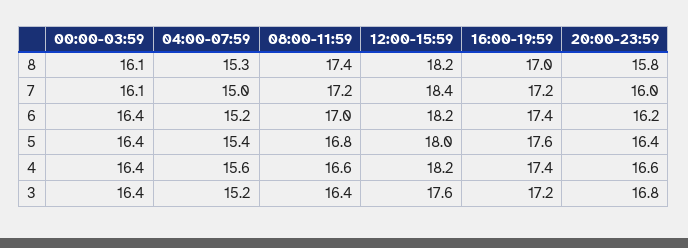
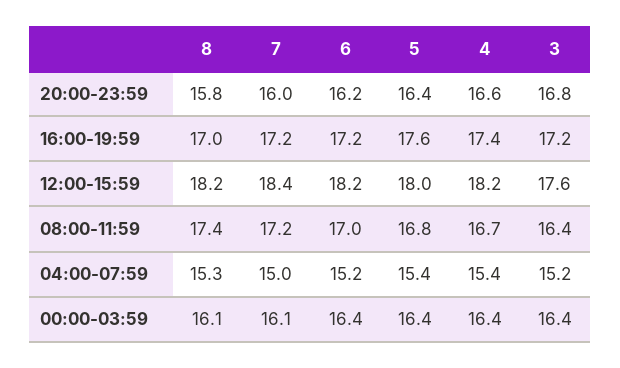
  {
    "00:00-03:59": {
      "8": 16.1,
      "7": 16.1,
      "6": 16.4,
      "5": 16.4,
      "4": 16.4,
      "3": 16.4
    },
    "04:00-07:59": {
      "8": 15.3,
      "7": 15,
      "6": 15.2,
      "5": 15.4,
-     "4": 15.6,
+     "4": 15.4,
      "3": 15.2
    },
    "08:00-11:59": {
      "8": 17.4,
      "7": 17.2,
      "6": 17,
      "5": 16.8,
-     "4": 16.6,
+     "4": 16.7,
      "3": 16.4
    },
    "12:00-15:59": {
      "8": 18.2,
      "7": 18.4,
      "6": 18.2,
      "5": 18,
      "4": 18.2,
      "3": 17.6
    },
    "16:00-19:59": {
      "8": 17,
      "7": 17.2,
-     "6": 17.4,
+     "6": 17.2,
      "5": 17.6,
      "4": 17.4,
      "3": 17.2
    },
    "20:00-23:59": {
      "8": 15.8,
      "7": 16,
      "6": 16.2,
      "5": 16.4,
      "4": 16.6,
      "3": 16.8
    }
  }

